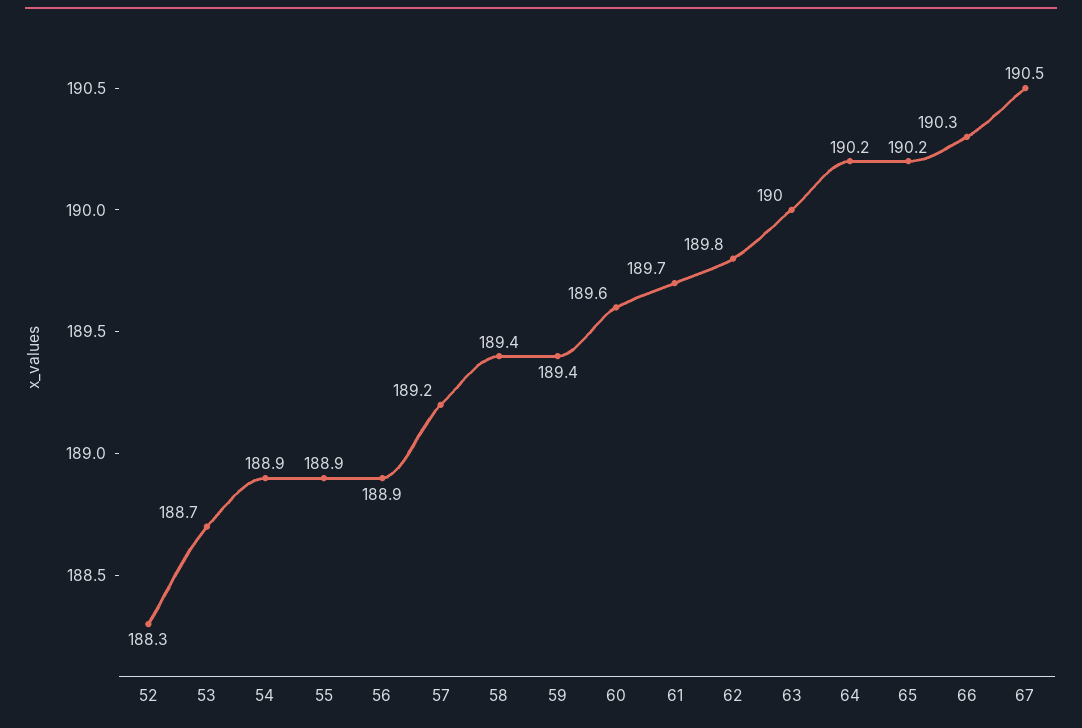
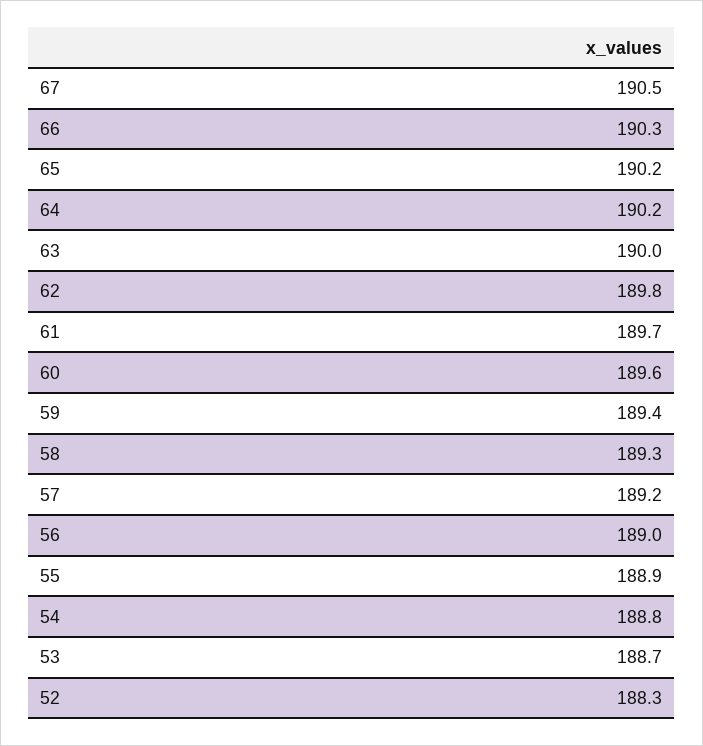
  {
    "52": 188.3,
    "53": 188.7,
-   "54": 188.9,
+   "54": 188.8,
    "55": 188.9,
-   "56": 188.9,
+   "56": 189,
    "57": 189.2,
-   "58": 189.4,
+   "58": 189.3,
    "59": 189.4,
    "60": 189.6,
    "61": 189.7,
    "62": 189.8,
    "63": 190,
    "64": 190.2,
    "65": 190.2,
    "66": 190.3,
    "67": 190.5
  }

